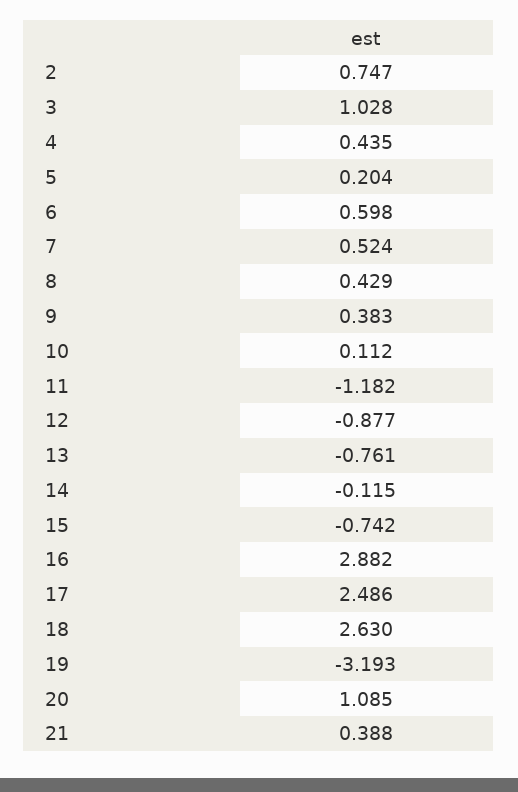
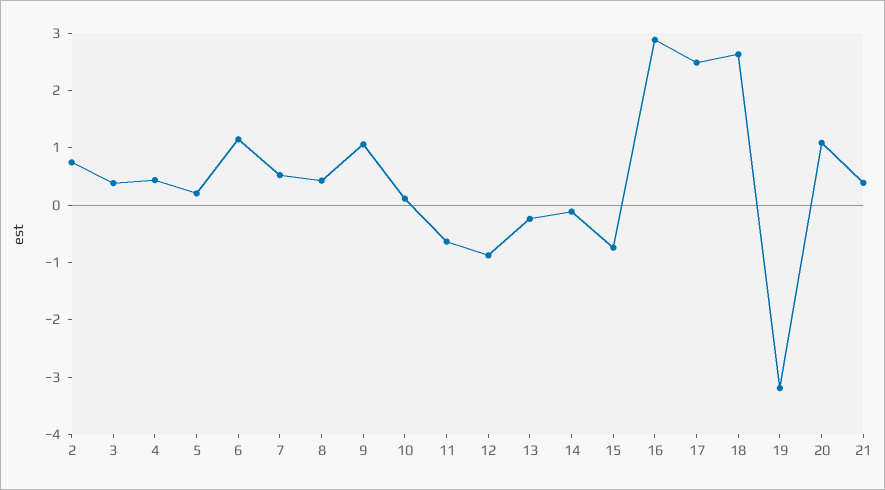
  {
    "2": 0.747,
-   "3": 1.028,
+   "3": 0.4,
    "4": 0.435,
    "5": 0.204,
-   "6": 0.598,
+   "6": 1.2,
    "7": 0.524,
    "8": 0.429,
-   "9": 0.383,
+   "9": 1,
    "10": 0.112,
-   "11": -1.182,
+   "11": -0.6,
    "12": -0.877,
-   "13": -0.761,
+   "13": -0.2,
    "14": -0.115,
    "15": -0.742,
    "16": 2.882,
    "17": 2.486,
    "18": 2.63,
    "19": -3.193,
    "20": 1.085,
    "21": 0.388
  }

